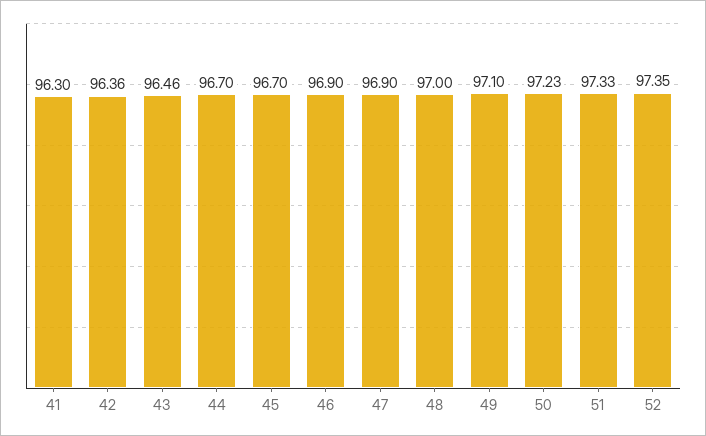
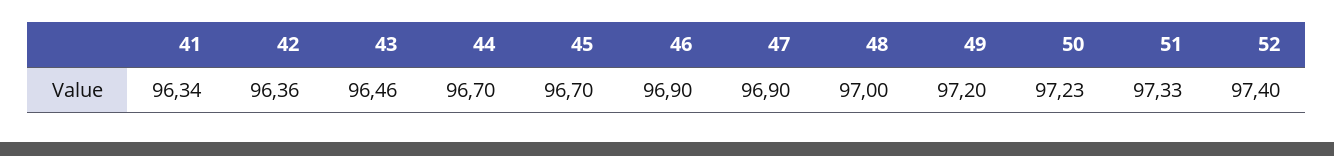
  {
-   "41": 96.3,
+   "41": 96.34,
    "42": 96.36,
    "43": 96.46,
    "44": 96.7,
    "45": 96.7,
    "46": 96.9,
    "47": 96.9,
    "48": 97,
-   "49": 97.1,
+   "49": 97.2,
    "50": 97.23,
    "51": 97.33,
-   "52": 97.35
+   "52": 97.4
  }

